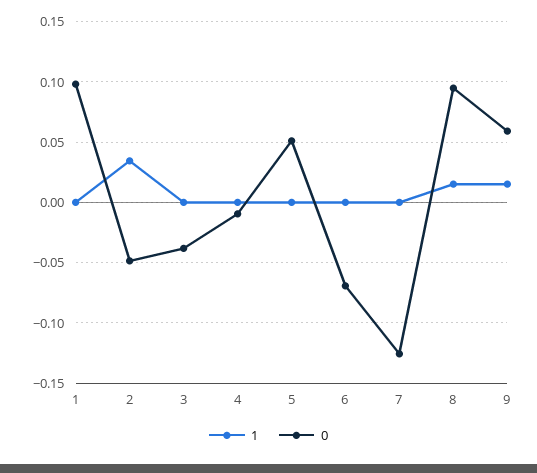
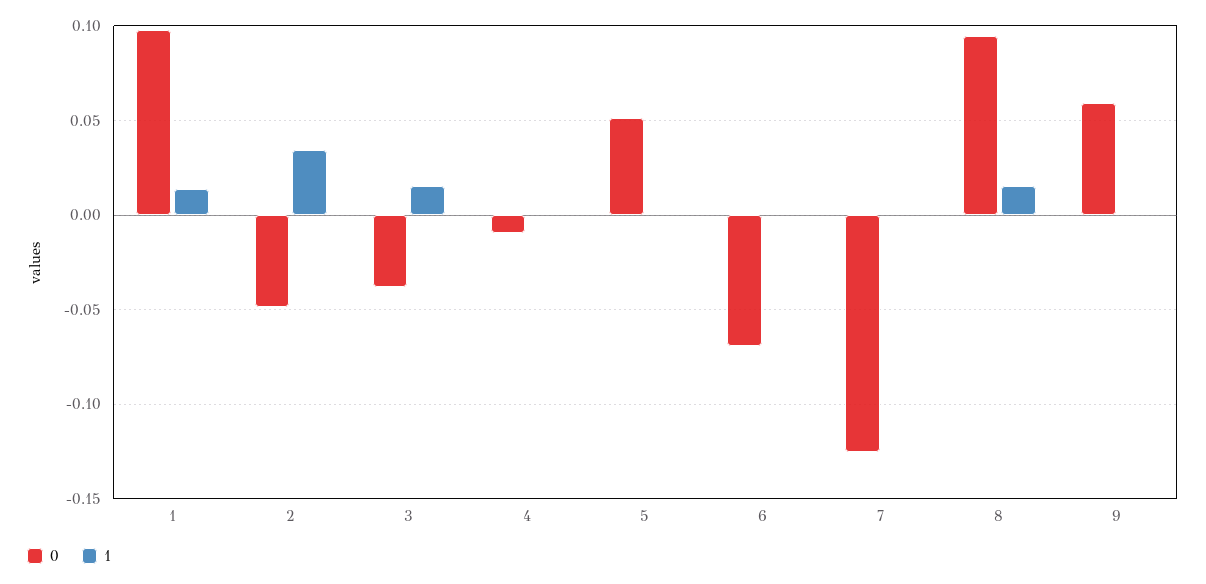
  {
    "1": {
-     "1": 0,
+     "1": 0.015,
      "2": 0.035,
-     "3": 0,
+     "3": 0.015,
      "4": 0,
      "5": 0,
      "6": 0,
      "7": 0,
      "8": 0.015,
-     "9": 0.015
+     "9": 0
    },
    "0": {
      "1": 0.1,
      "2": -0.05,
      "3": -0.04,
      "4": -0.01,
      "5": 0.05,
      "6": -0.07,
      "7": -0.125,
      "8": 0.095,
      "9": 0.06
    }
  }

